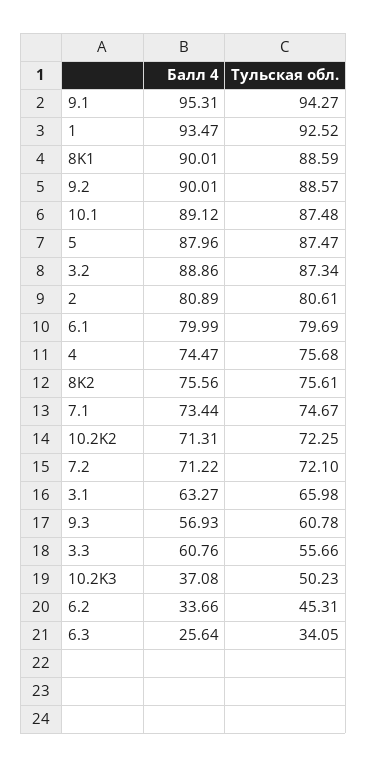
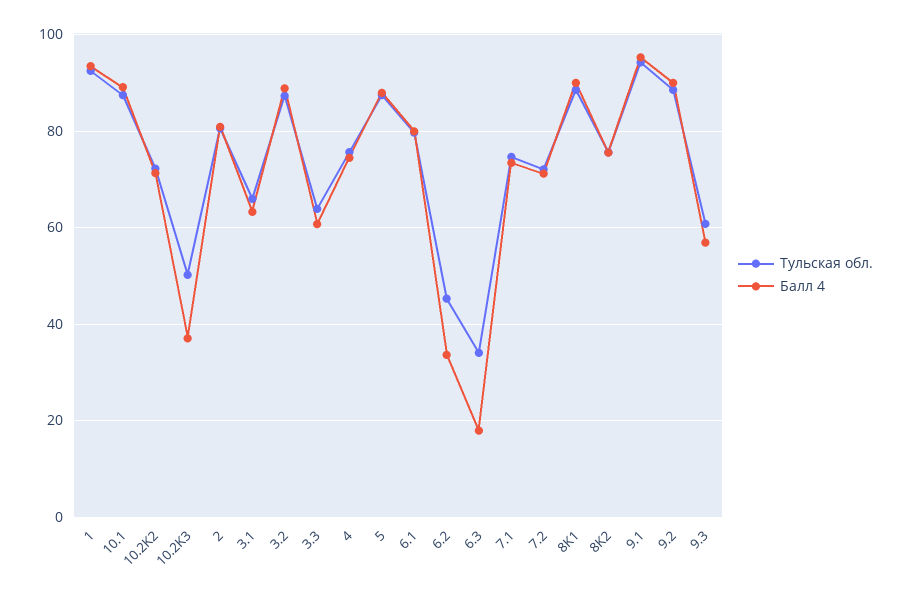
  {
    "Балл 4": {
      "9.1": 95.31,
      "1": 93.47,
      "8K1": 90.01,
      "9.2": 90.01,
      "10.1": 89.12,
      "5": 87.96,
      "3.2": 88.86,
      "2": 80.89,
      "6.1": 79.99,
      "4": 74.47,
      "8K2": 75.56,
      "7.1": 73.44,
      "10.2K2": 71.31,
      "7.2": 71.22,
      "3.1": 63.27,
      "9.3": 56.93,
      "3.3": 60.76,
      "10.2K3": 37.08,
      "6.2": 33.66,
-     "6.3": 25.64
+     "6.3": 18
    },
    "Тульская обл.": {
      "9.1": 94.27,
      "1": 92.52,
      "8K1": 88.59,
      "9.2": 88.57,
      "10.1": 87.48,
      "5": 87.47,
      "3.2": 87.34,
      "2": 80.61,
      "6.1": 79.69,
      "4": 75.68,
      "8K2": 75.61,
      "7.1": 74.67,
      "10.2K2": 72.25,
      "7.2": 72.1,
      "3.1": 65.98,
      "9.3": 60.78,
-     "3.3": 55.66,
+     "3.3": 64,
      "10.2K3": 50.23,
      "6.2": 45.31,
      "6.3": 34.05
    }
  }

